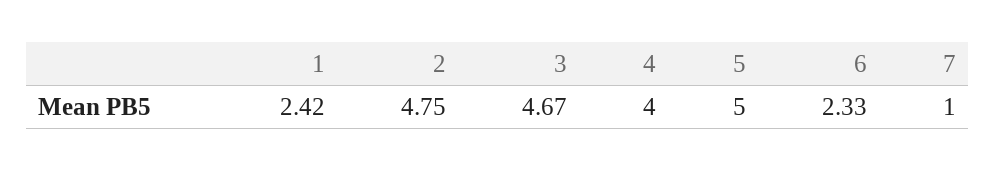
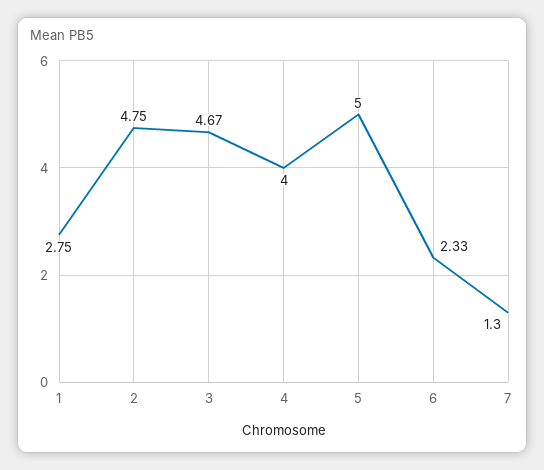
  {
-   "1": 2.42,
+   "1": 2.75,
    "2": 4.75,
    "3": 4.67,
    "4": 4,
    "5": 5,
    "6": 2.33,
-   "7": 1
+   "7": 1.3
  }

